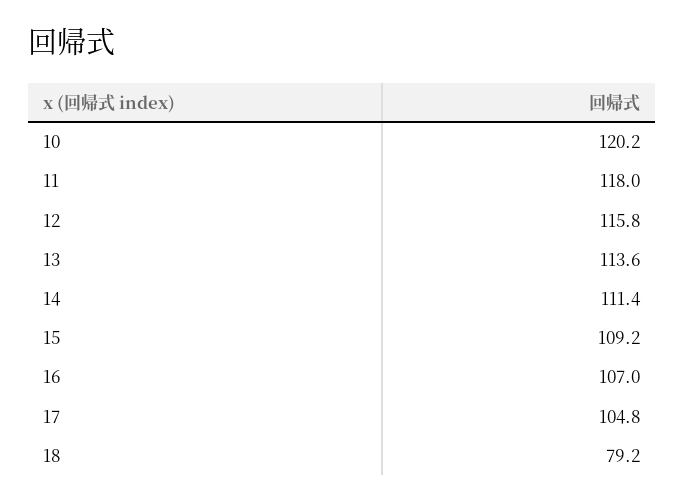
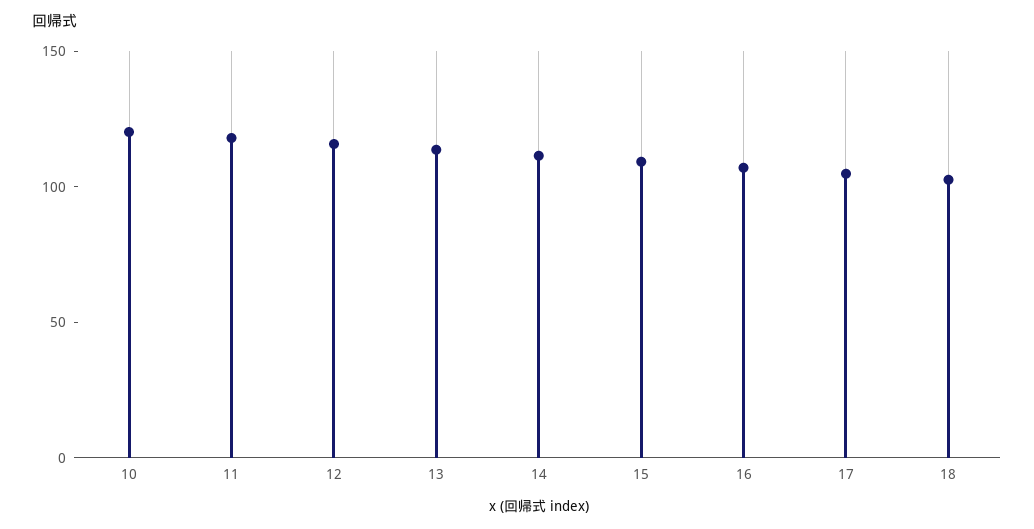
  {
    "10": 120.2,
    "11": 118,
    "12": 115.8,
    "13": 113.6,
    "14": 111.4,
    "15": 109.2,
    "16": 107,
    "17": 104.8,
-   "18": 79.2
+   "18": 100
  }

